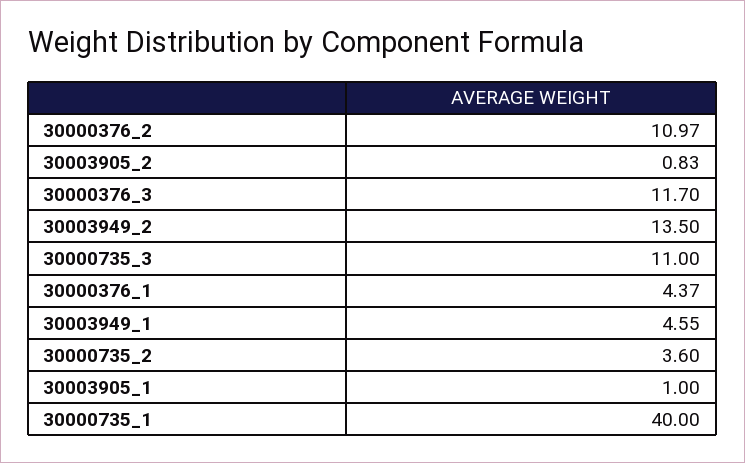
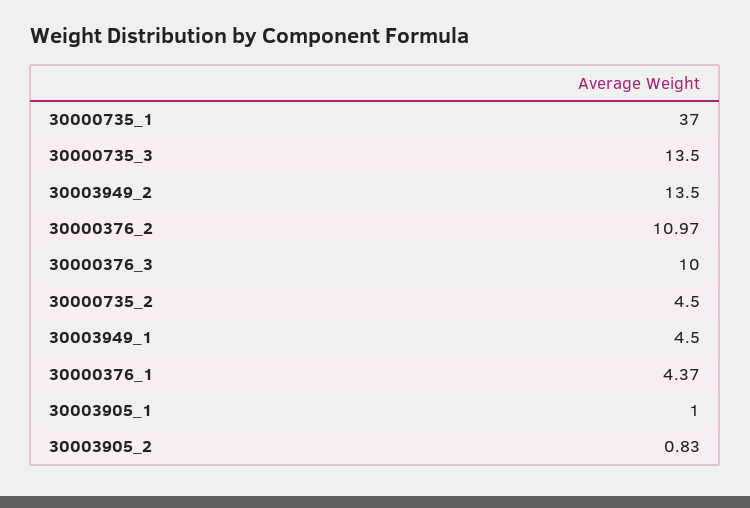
  {
    "30000376_2": 10.97,
    "30003905_2": 0.83,
-   "30000376_3": 11.7,
+   "30000376_3": 10,
    "30003949_2": 13.5,
-   "30000735_3": 11,
+   "30000735_3": 13.5,
    "30000376_1": 4.37,
-   "30003949_1": 4.55,
+   "30003949_1": 4.5,
-   "30000735_2": 3.6,
+   "30000735_2": 4.5,
    "30003905_1": 1,
-   "30000735_1": 40
+   "30000735_1": 37
  }

